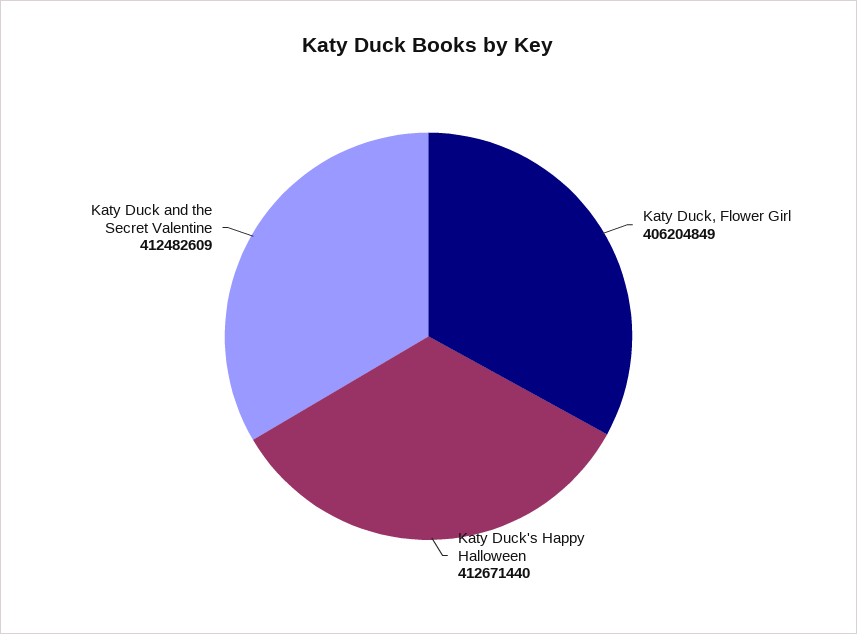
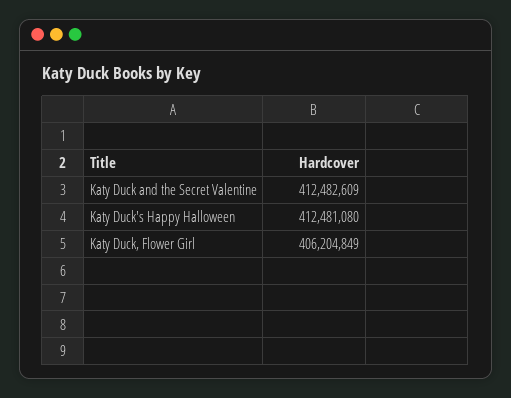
  {
    "Katy Duck, Flower Girl": 406204849,
-   "Katy Duck's Happy Halloween": 412671440,
+   "Katy Duck's Happy Halloween": 412481080,
    "Katy Duck and the Secret Valentine": 412482609
  }

